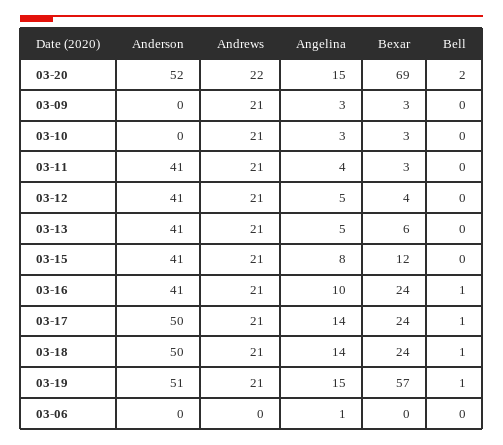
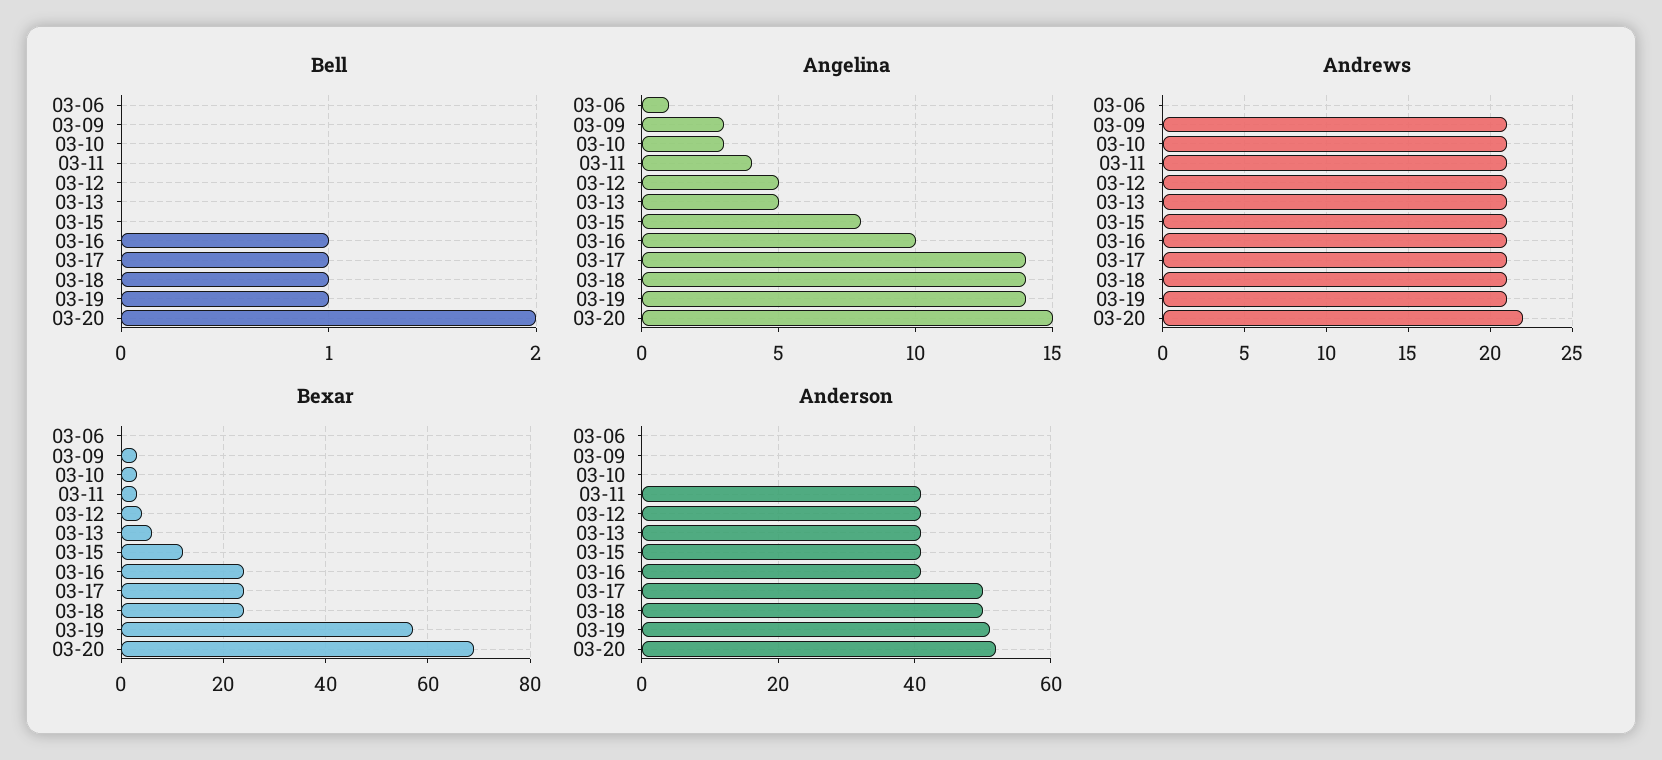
  {
    "Anderson": {
      "03-20": 52,
      "03-09": 0,
      "03-10": 0,
      "03-11": 41,
      "03-12": 41,
      "03-13": 41,
      "03-15": 41,
      "03-16": 41,
      "03-17": 50,
      "03-18": 50,
      "03-19": 51,
      "03-06": 0
    },
    "Andrews": {
      "03-20": 22,
      "03-09": 21,
      "03-10": 21,
      "03-11": 21,
      "03-12": 21,
      "03-13": 21,
      "03-15": 21,
      "03-16": 21,
      "03-17": 21,
      "03-18": 21,
      "03-19": 21,
      "03-06": 0
    },
    "Angelina": {
      "03-20": 15,
      "03-09": 3,
      "03-10": 3,
      "03-11": 4,
      "03-12": 5,
      "03-13": 5,
      "03-15": 8,
      "03-16": 10,
      "03-17": 14,
      "03-18": 14,
-     "03-19": 15,
+     "03-19": 14,
      "03-06": 1
    },
    "Bexar": {
      "03-20": 69,
      "03-09": 3,
      "03-10": 3,
      "03-11": 3,
      "03-12": 4,
      "03-13": 6,
      "03-15": 12,
      "03-16": 24,
      "03-17": 24,
      "03-18": 24,
      "03-19": 57,
      "03-06": 0
    },
    "Bell": {
      "03-20": 2,
      "03-09": 0,
      "03-10": 0,
      "03-11": 0,
      "03-12": 0,
      "03-13": 0,
      "03-15": 0,
      "03-16": 1,
      "03-17": 1,
      "03-18": 1,
      "03-19": 1,
      "03-06": 0
    }
  }

